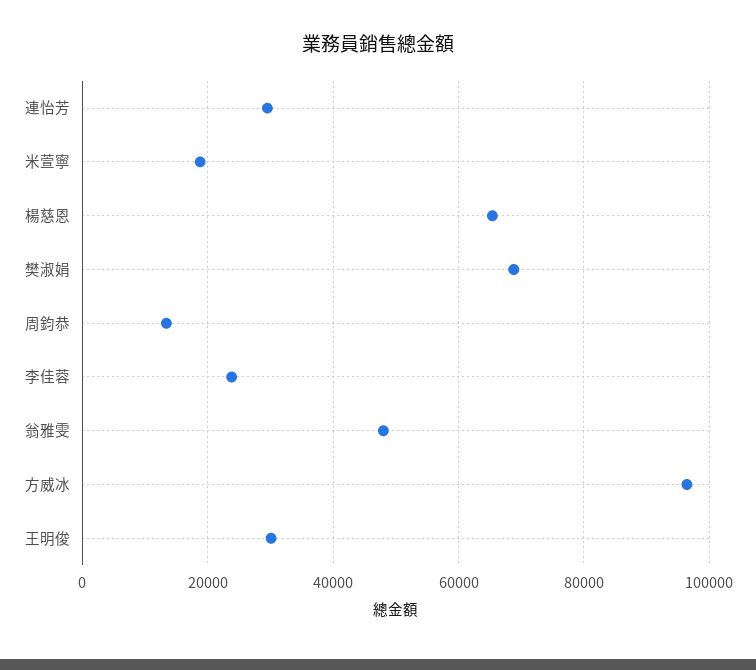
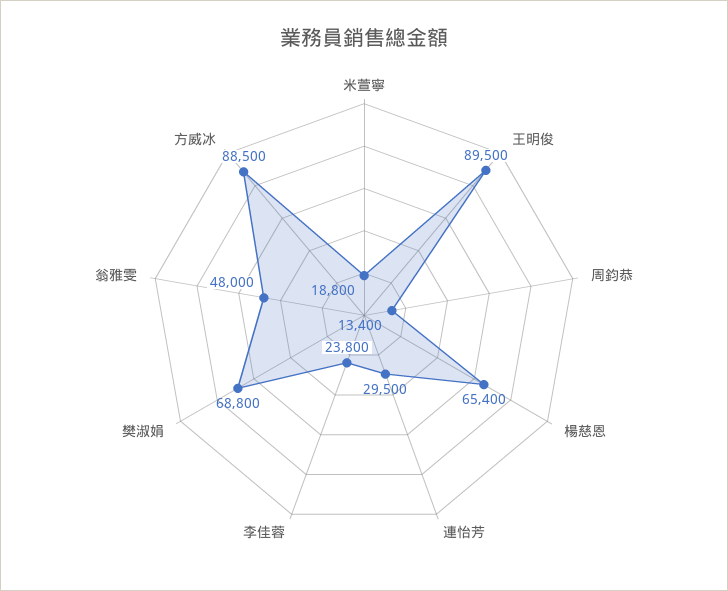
  {
    "連怡芳": 29500,
    "米萱寧": 18800,
    "楊慈恩": 65400,
    "樊淑娟": 68800,
    "周鈞恭": 13400,
    "李佳蓉": 23800,
    "翁雅雯": 48000,
-   "方威冰": 96000,
+   "方威冰": 88500,
-   "王明俊": 30000
+   "王明俊": 89500
  }

